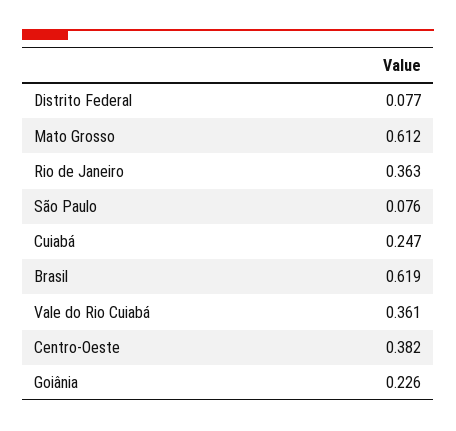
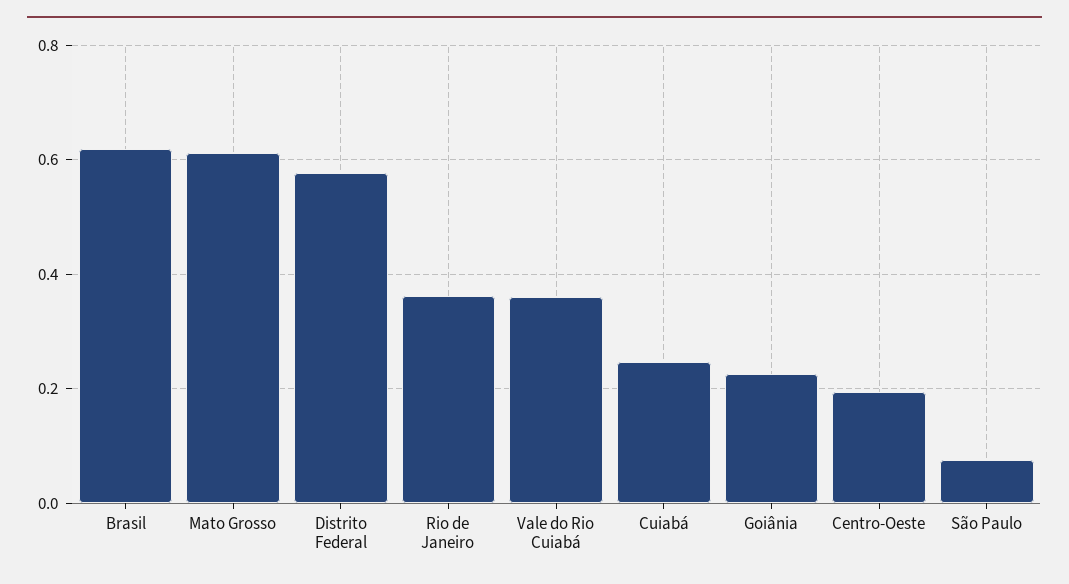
  {
-   "Distrito Federal": 0.077,
+   "Distrito Federal": 0.58,
    "Mato Grosso": 0.612,
    "Rio de Janeiro": 0.363,
    "São Paulo": 0.076,
    "Cuiabá": 0.247,
    "Brasil": 0.619,
    "Vale do Rio Cuiabá": 0.361,
-   "Centro-Oeste": 0.382,
+   "Centro-Oeste": 0.2,
    "Goiânia": 0.226
  }

